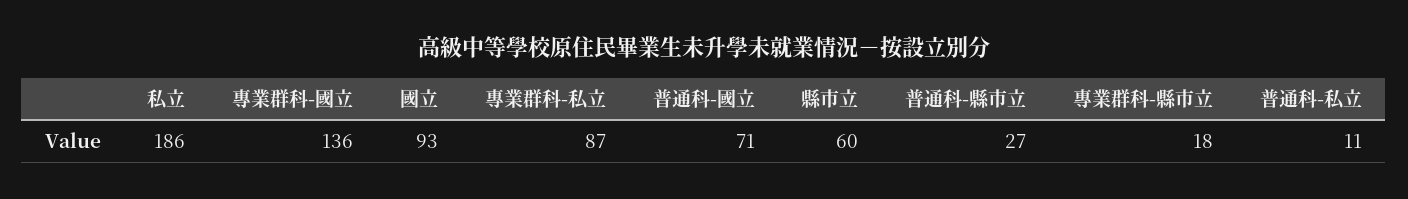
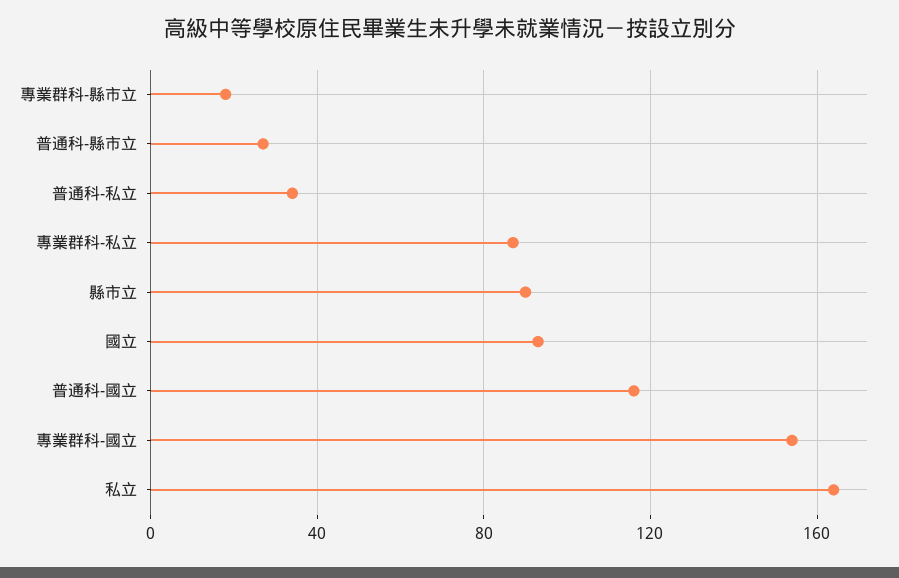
  {
-   "私立": 186,
+   "私立": 165,
-   "專業群科-國立": 136,
+   "專業群科-國立": 155,
    "國立": 93,
    "專業群科-私立": 87,
-   "普通科-國立": 71,
+   "普通科-國立": 115,
-   "縣市立": 60,
+   "縣市立": 90,
    "普通科-縣市立": 27,
    "專業群科-縣市立": 18,
-   "普通科-私立": 11
+   "普通科-私立": 35
  }

